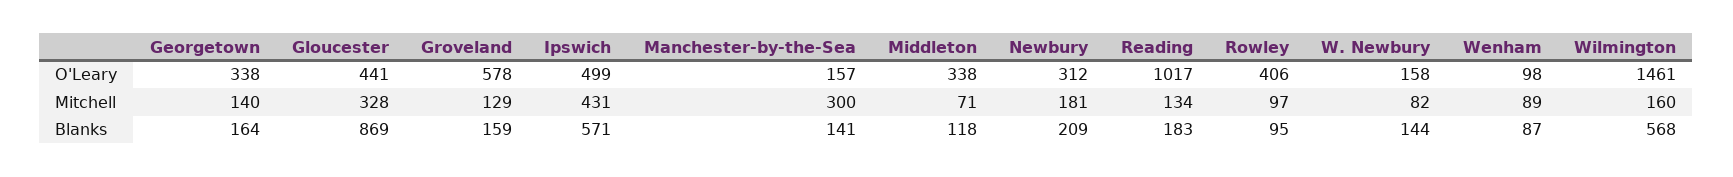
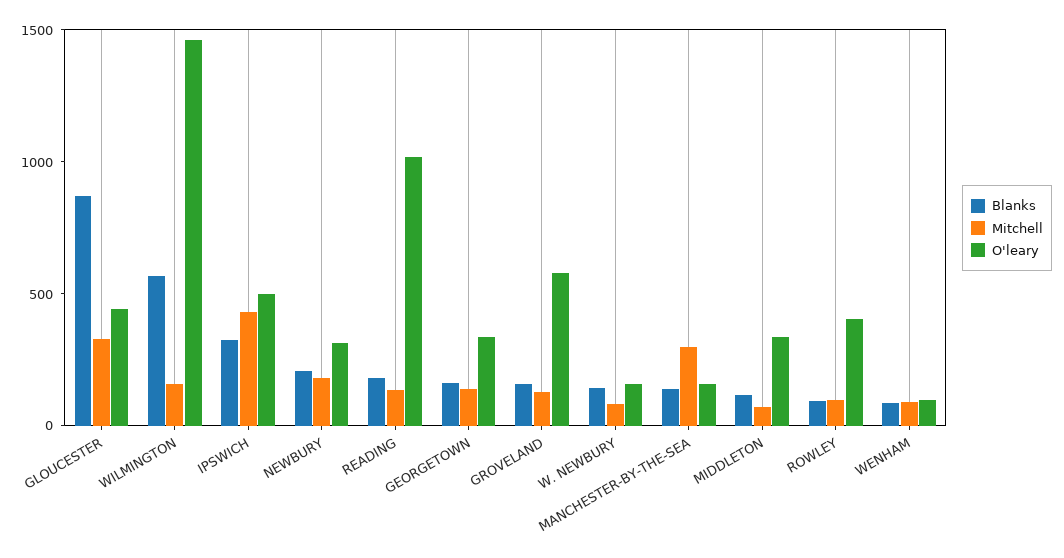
  {
    "O'Leary": {
      "Georgetown": 338,
      "Gloucester": 441,
      "Groveland": 578,
      "Ipswich": 499,
      "Manchester-by-the-Sea": 157,
      "Middleton": 338,
      "Newbury": 312,
      "Reading": 1017,
      "Rowley": 406,
      "W. Newbury": 158,
      "Wenham": 98,
      "Wilmington": 1461
    },
    "Mitchell": {
      "Georgetown": 140,
      "Gloucester": 328,
      "Groveland": 129,
      "Ipswich": 431,
      "Manchester-by-the-Sea": 300,
      "Middleton": 71,
      "Newbury": 181,
      "Reading": 134,
      "Rowley": 97,
      "W. Newbury": 82,
      "Wenham": 89,
      "Wilmington": 160
    },
    "Blanks": {
      "Georgetown": 164,
      "Gloucester": 869,
      "Groveland": 159,
-     "Ipswich": 571,
+     "Ipswich": 300,
      "Manchester-by-the-Sea": 141,
      "Middleton": 118,
      "Newbury": 209,
      "Reading": 183,
      "Rowley": 95,
      "W. Newbury": 144,
      "Wenham": 87,
      "Wilmington": 568
    }
  }

